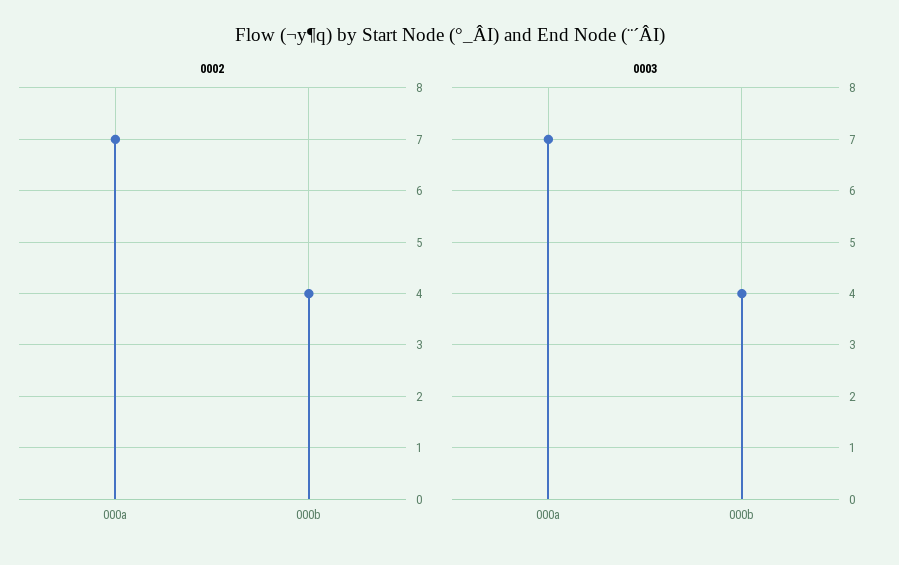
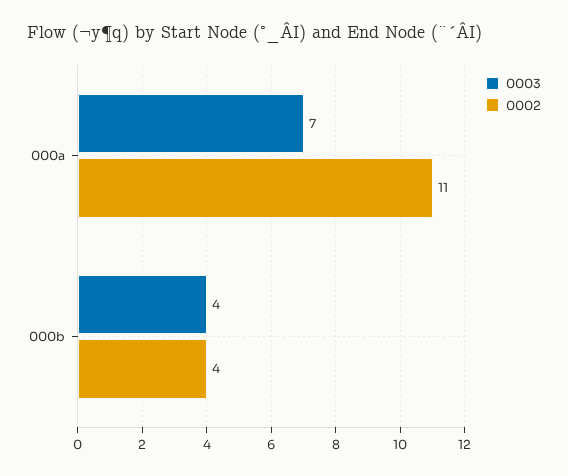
  {
    "0002": {
-     "000a": 7,
+     "000a": 11,
      "000b": 4
    },
    "0003": {
      "000a": 7,
      "000b": 4
    }
  }

